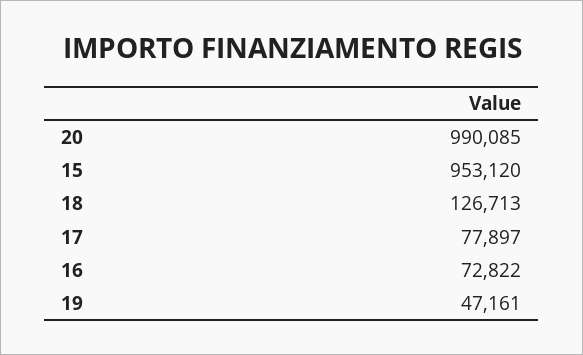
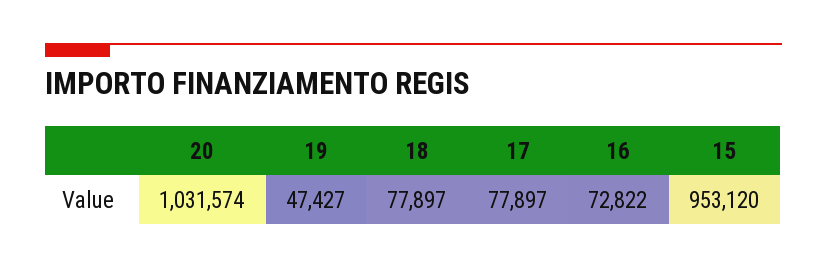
  {
-   "20": 990085,
+   "20": 1031574,
    "15": 953120,
-   "18": 126713,
+   "18": 77897,
    "17": 77897,
    "16": 72822,
-   "19": 47161
+   "19": 47427
  }

